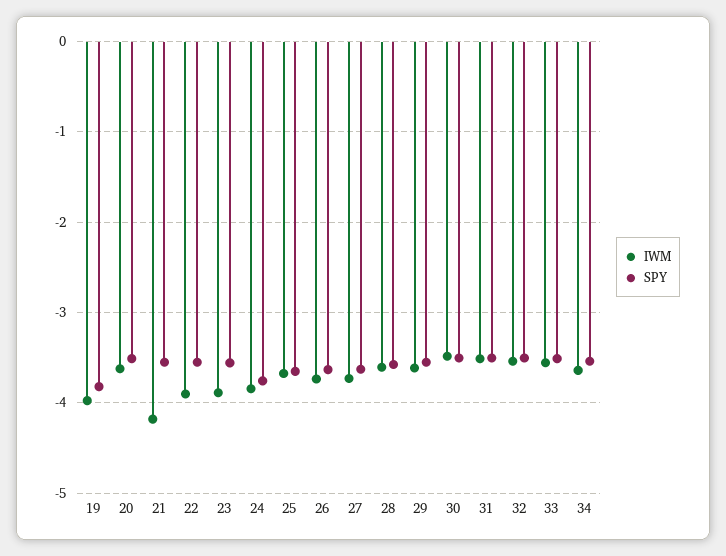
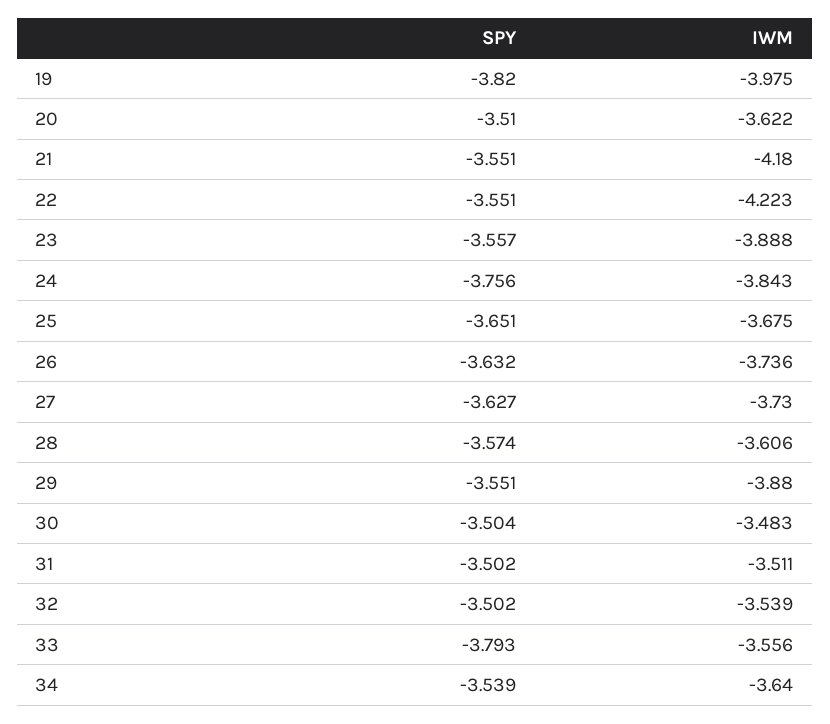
  {
    "IWM": {
      "19": -3.975,
      "20": -3.622,
      "21": -4.18,
-     "22": -3.9,
+     "22": -4.223,
      "23": -3.888,
      "24": -3.843,
      "25": -3.675,
      "26": -3.736,
      "27": -3.73,
      "28": -3.606,
-     "29": -3.6,
+     "29": -3.88,
      "30": -3.483,
      "31": -3.511,
      "32": -3.539,
      "33": -3.556,
      "34": -3.64
    },
    "SPY": {
      "19": -3.82,
      "20": -3.51,
      "21": -3.551,
      "22": -3.551,
      "23": -3.557,
      "24": -3.756,
      "25": -3.651,
      "26": -3.632,
      "27": -3.627,
      "28": -3.574,
      "29": -3.551,
      "30": -3.504,
      "31": -3.502,
      "32": -3.502,
-     "33": -3.5,
+     "33": -3.793,
      "34": -3.539
    }
  }

